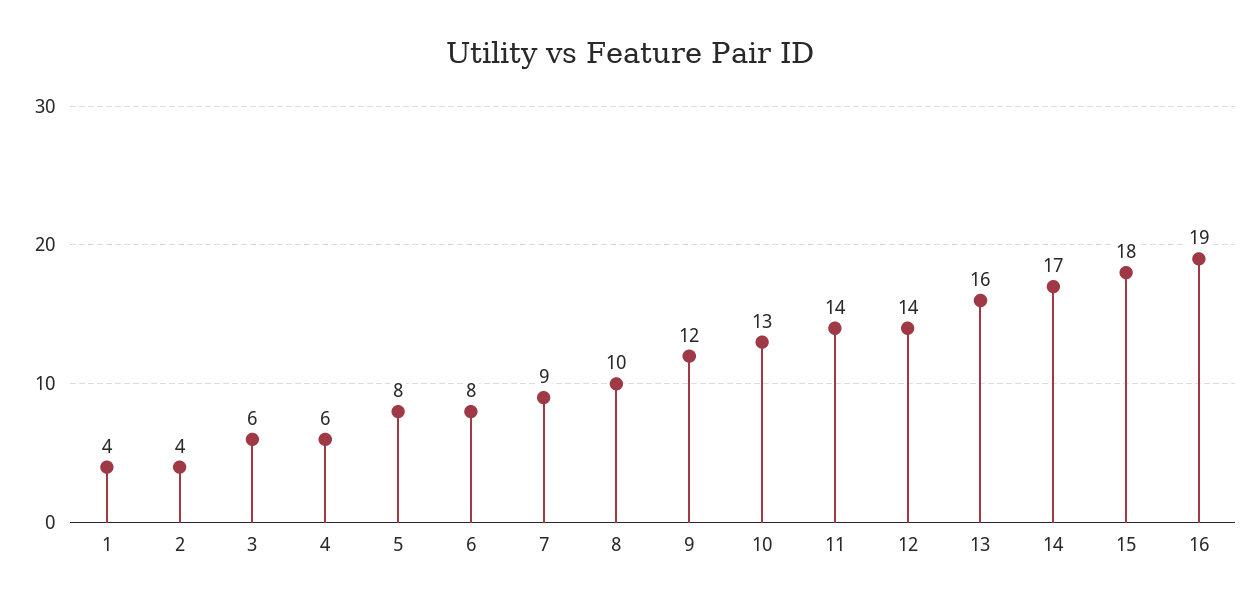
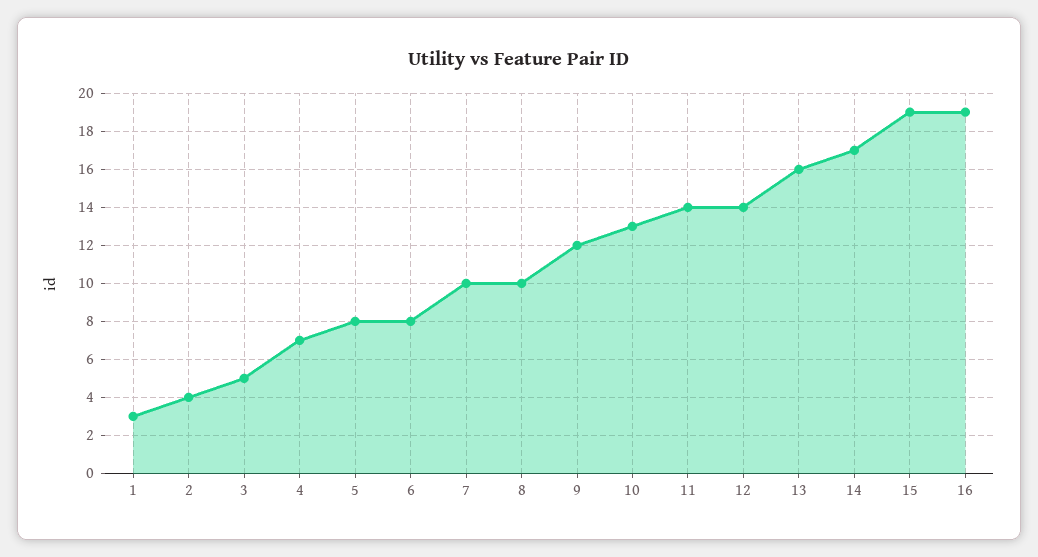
  {
-   "1": 4,
+   "1": 3,
    "2": 4,
-   "3": 6,
+   "3": 5,
-   "4": 6,
+   "4": 7,
    "5": 8,
    "6": 8,
-   "7": 9,
+   "7": 10,
    "8": 10,
    "9": 12,
    "10": 13,
    "11": 14,
    "12": 14,
    "13": 16,
    "14": 17,
-   "15": 18,
+   "15": 19,
    "16": 19
  }

